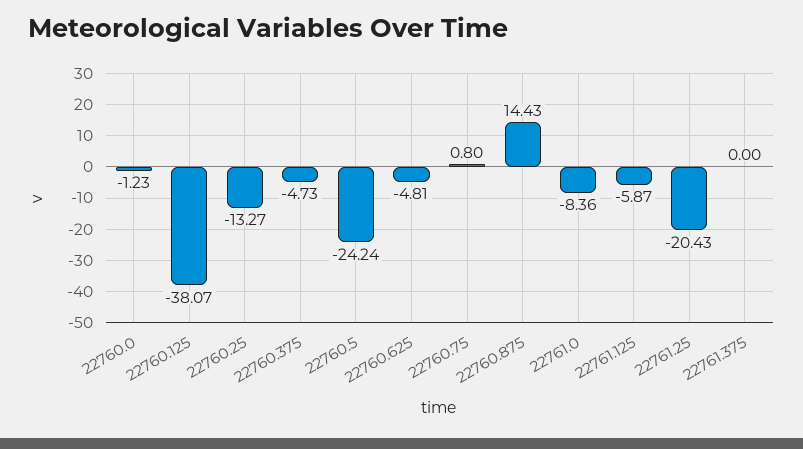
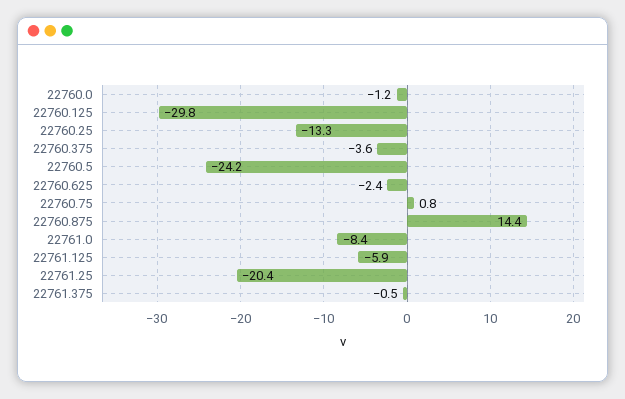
  {
    "22760.0": -1.23,
-   "22760.125": -38.07,
+   "22760.125": -29.8,
    "22760.25": -13.27,
-   "22760.375": -4.73,
+   "22760.375": -3.6,
    "22760.5": -24.24,
-   "22760.625": -4.81,
+   "22760.625": -2.4,
    "22760.75": 0.8,
    "22760.875": 14.43,
    "22761.0": -8.36,
    "22761.125": -5.87,
    "22761.25": -20.43,
-   "22761.375": 0
+   "22761.375": -0.5
  }

